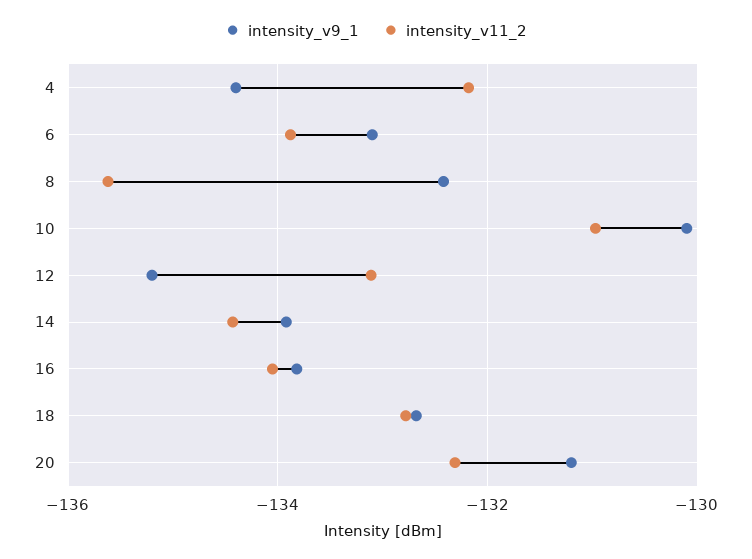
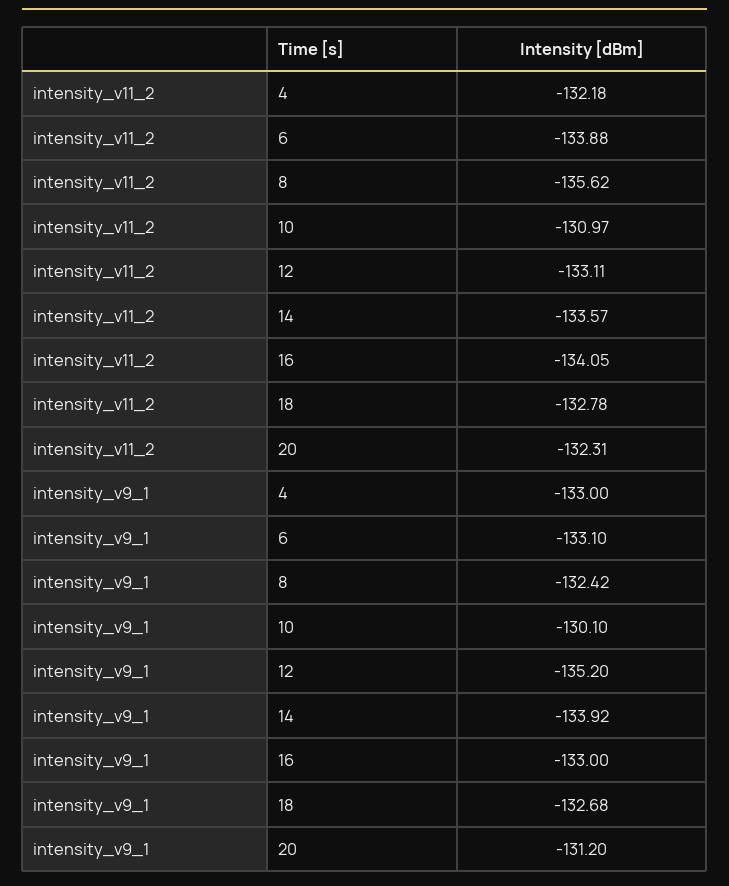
  {
    "intensity_v9_1": {
-     "4": -134.4,
+     "4": -133,
      "6": -133.1,
      "8": -132.42,
      "10": -130.1,
      "12": -135.2,
      "14": -133.92,
-     "16": -133.8,
+     "16": -133,
      "18": -132.68,
      "20": -131.2
    },
    "intensity_v11_2": {
      "4": -132.18,
      "6": -133.88,
      "8": -135.62,
      "10": -130.97,
      "12": -133.11,
-     "14": -134.4,
+     "14": -133.57,
      "16": -134.05,
      "18": -132.78,
      "20": -132.31
    }
  }

